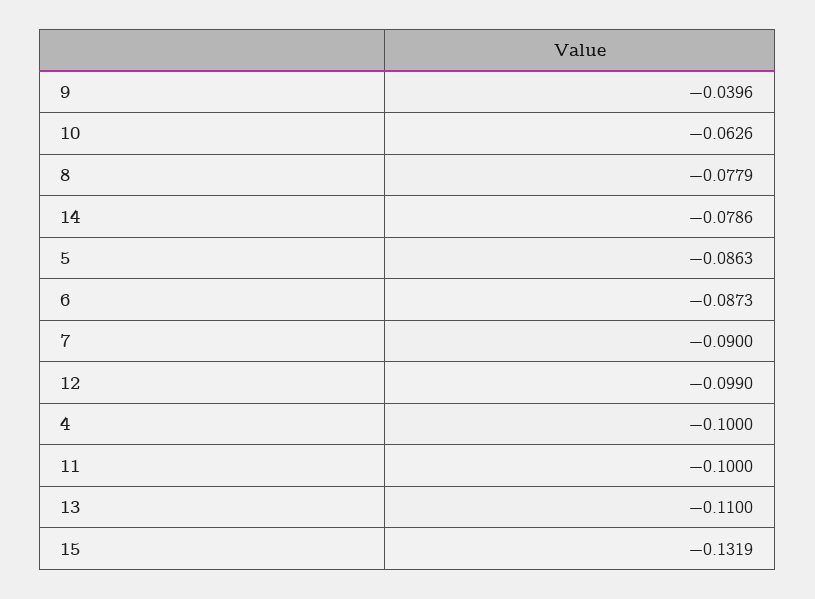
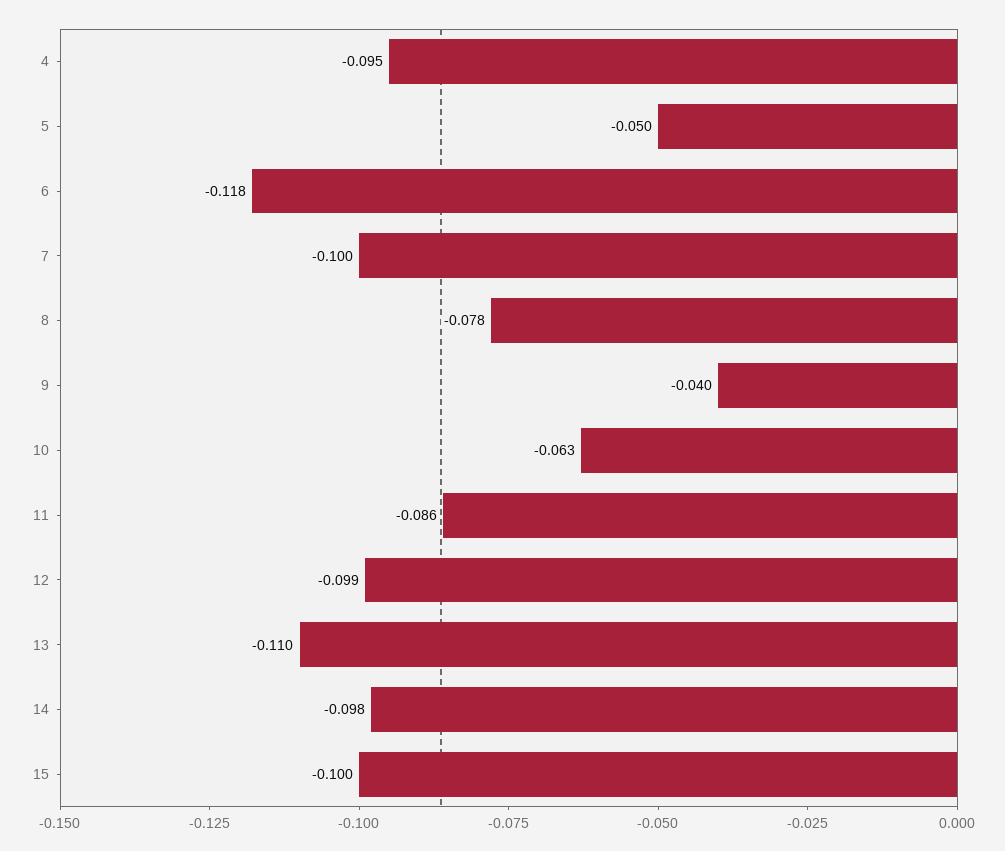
  {
    "9": -0.0396,
    "10": -0.0626,
    "8": -0.0779,
-   "14": -0.0786,
+   "14": -0.098,
-   "5": -0.0863,
+   "5": -0.05,
-   "6": -0.0873,
+   "6": -0.118,
-   "7": -0.09,
+   "7": -0.1,
    "12": -0.099,
-   "4": -0.1,
+   "4": -0.095,
-   "11": -0.1,
+   "11": -0.086,
    "13": -0.11,
-   "15": -0.1319
+   "15": -0.1
  }

